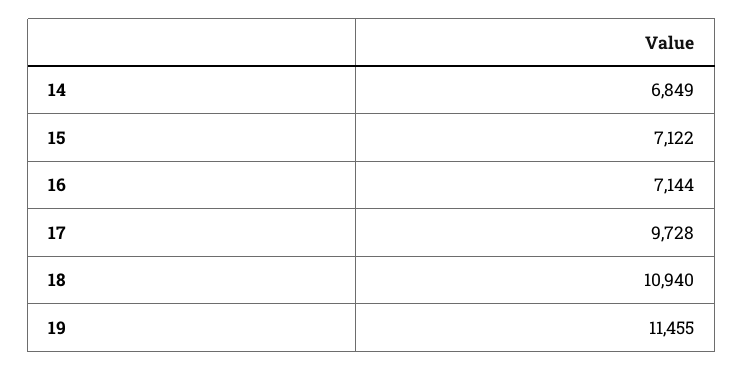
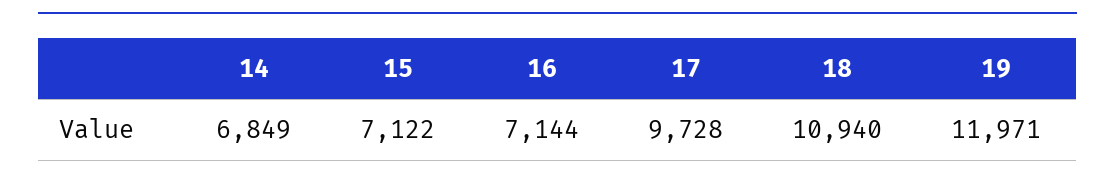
  {
    "14": 6849,
    "15": 7122,
    "16": 7144,
    "17": 9728,
    "18": 10940,
-   "19": 11455
+   "19": 11971
  }

